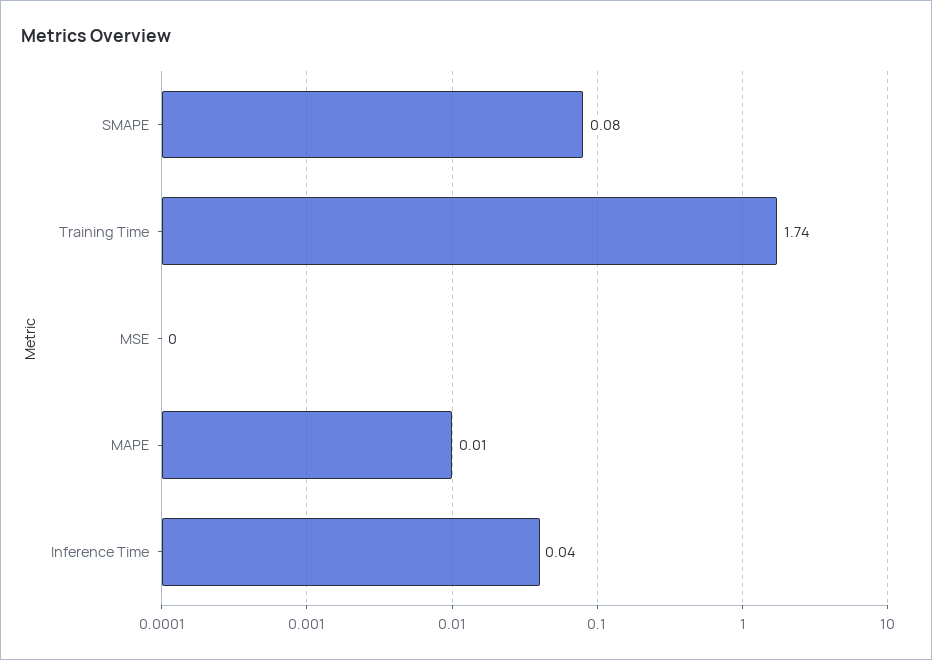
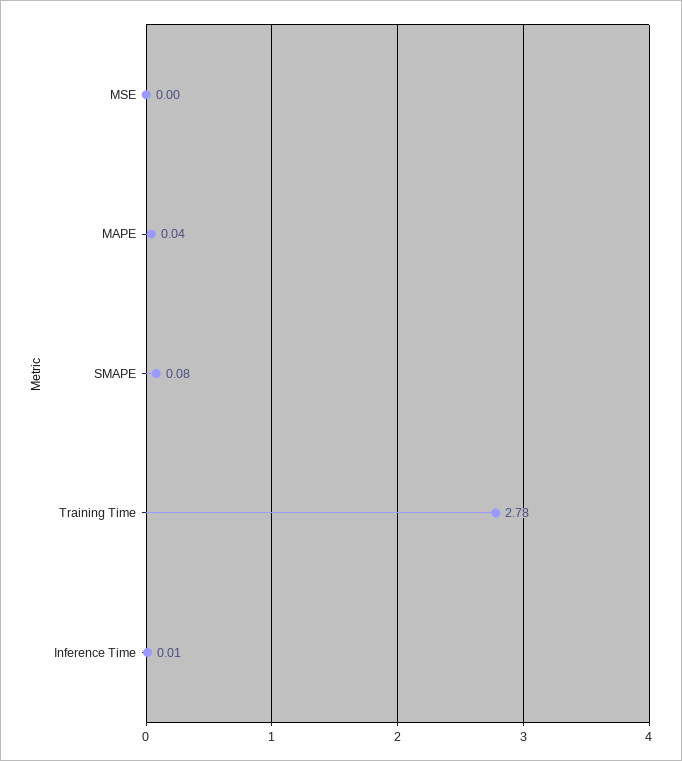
  {
    "SMAPE": 0.08,
-   "Training Time": 1.74,
+   "Training Time": 2.78,
    "MSE": 0,
-   "MAPE": 0.01,
+   "MAPE": 0.04,
-   "Inference Time": 0.04
+   "Inference Time": 0.01
  }

